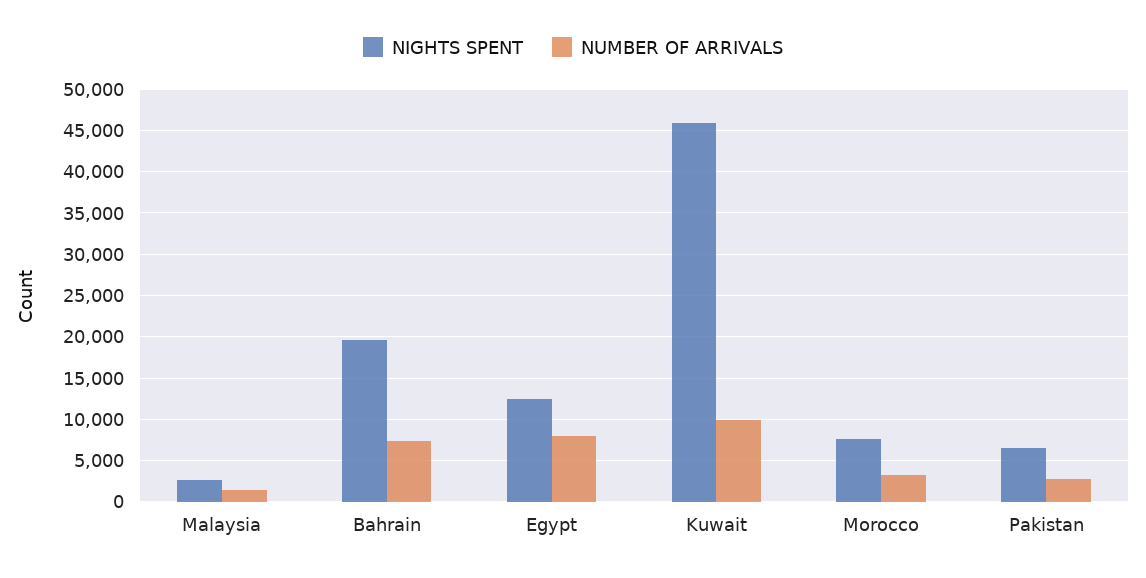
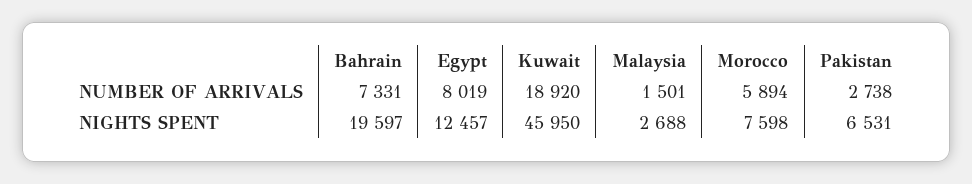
  {
    "NIGHTS SPENT": {
      "Malaysia": 2688,
      "Bahrain": 19597,
      "Egypt": 12457,
      "Kuwait": 45950,
      "Morocco": 7598,
      "Pakistan": 6531
    },
    "NUMBER OF ARRIVALS": {
      "Malaysia": 1501,
      "Bahrain": 7331,
      "Egypt": 8019,
-     "Kuwait": 10000,
+     "Kuwait": 18920,
-     "Morocco": 3000,
+     "Morocco": 5894,
      "Pakistan": 2738
    }
  }

